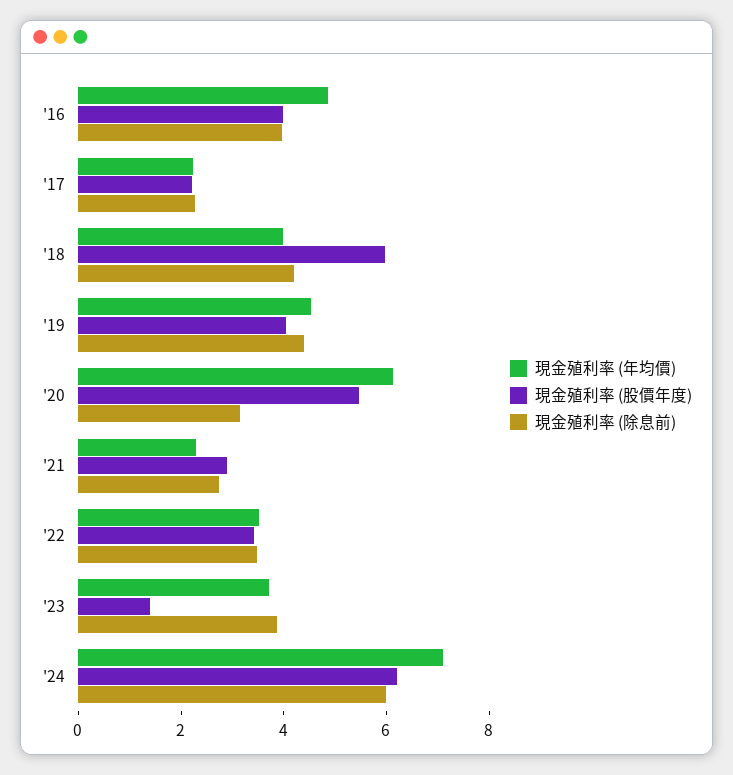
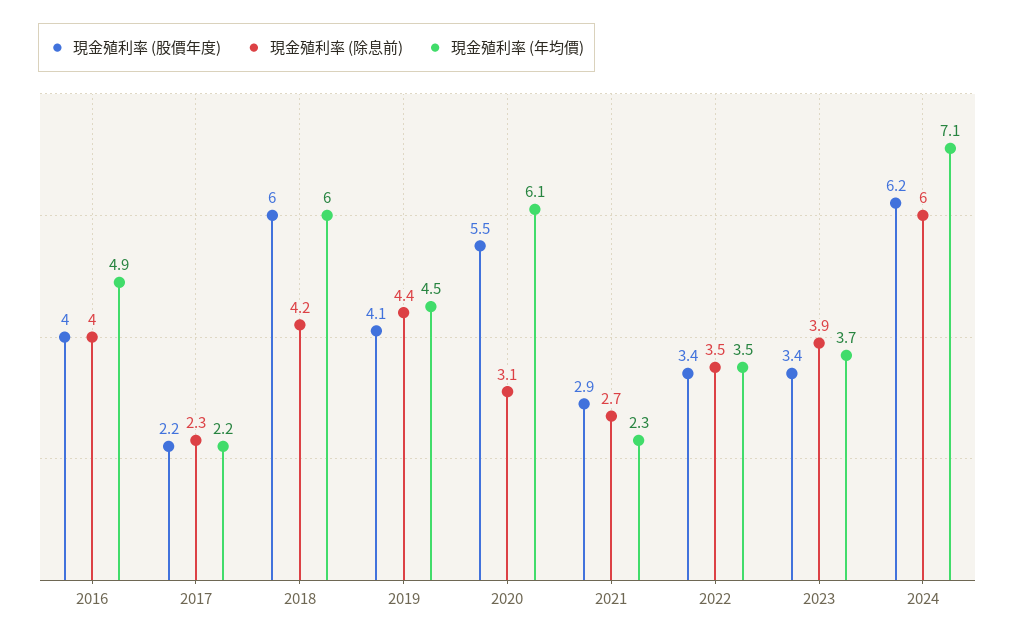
  {
    "現金殖利率 (年均價)": {
      "'16": 4.9,
      "'17": 2.2,
-     "'18": 4,
+     "'18": 6,
      "'19": 4.5,
      "'20": 6.1,
      "'21": 2.3,
      "'22": 3.5,
      "'23": 3.7,
      "'24": 7.1
    },
    "現金殖利率 (股價年度)": {
      "'16": 4,
      "'17": 2.2,
      "'18": 6,
      "'19": 4.1,
      "'20": 5.5,
      "'21": 2.9,
      "'22": 3.4,
-     "'23": 1.5,
+     "'23": 3.4,
      "'24": 6.2
    },
    "現金殖利率 (除息前)": {
      "'16": 4,
      "'17": 2.3,
      "'18": 4.2,
      "'19": 4.4,
      "'20": 3.1,
      "'21": 2.7,
      "'22": 3.5,
      "'23": 3.9,
      "'24": 6
    }
  }

